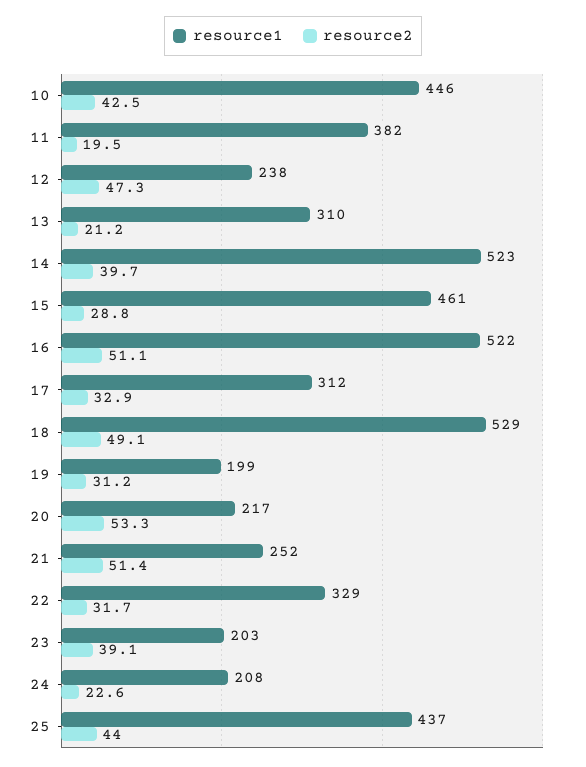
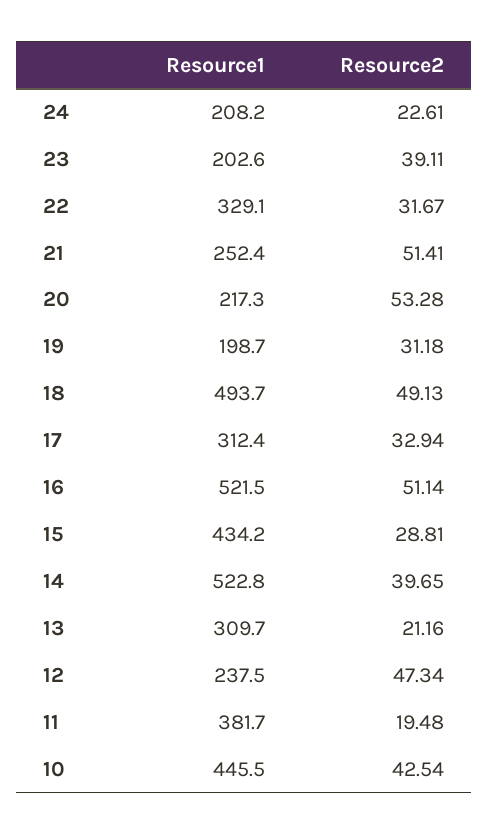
  {
    "resource1": {
      "10": 445.5,
      "11": 381.7,
      "12": 237.5,
      "13": 309.7,
      "14": 522.8,
-     "15": 461,
+     "15": 434.2,
      "16": 521.5,
      "17": 312.4,
-     "18": 529,
+     "18": 493.7,
      "19": 198.7,
      "20": 217.3,
      "21": 252.4,
      "22": 329.1,
      "23": 202.6,
-     "24": 208.2,
+     "24": 208.2
-     "25": 437
    },
    "resource2": {
      "10": 42.54,
      "11": 19.48,
      "12": 47.34,
      "13": 21.16,
      "14": 39.65,
      "15": 28.81,
      "16": 51.14,
      "17": 32.94,
      "18": 49.13,
      "19": 31.18,
      "20": 53.28,
      "21": 51.41,
      "22": 31.67,
      "23": 39.11,
-     "24": 22.61,
+     "24": 22.61
-     "25": 44
    }
  }

